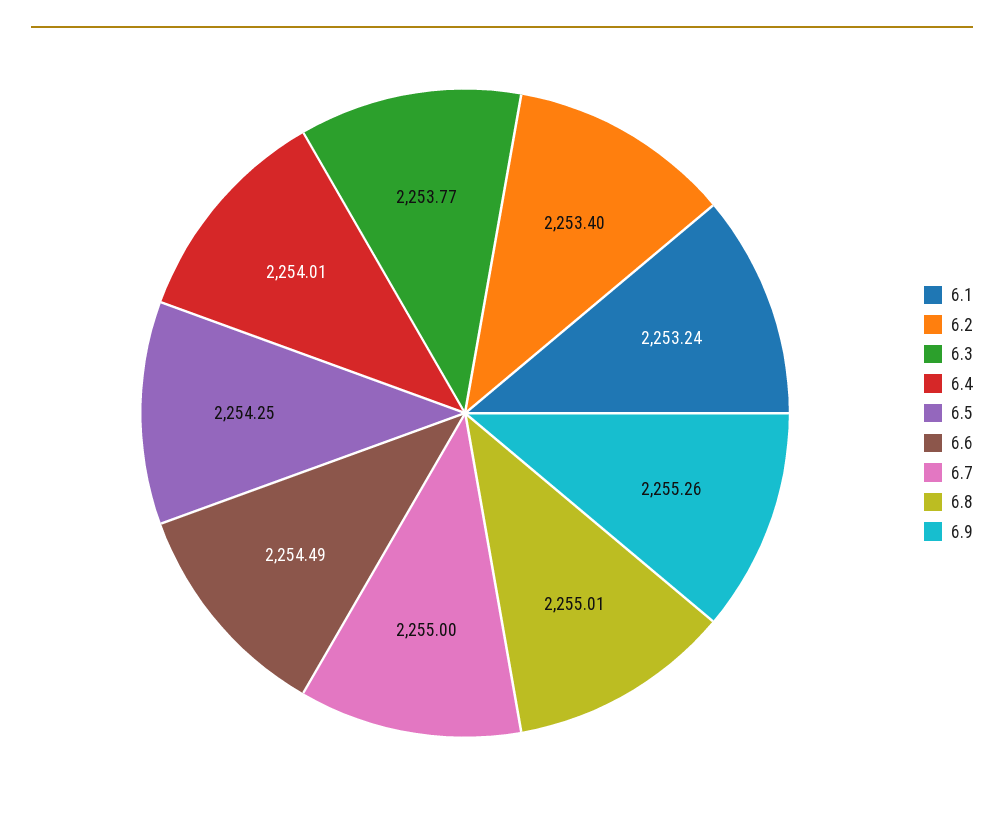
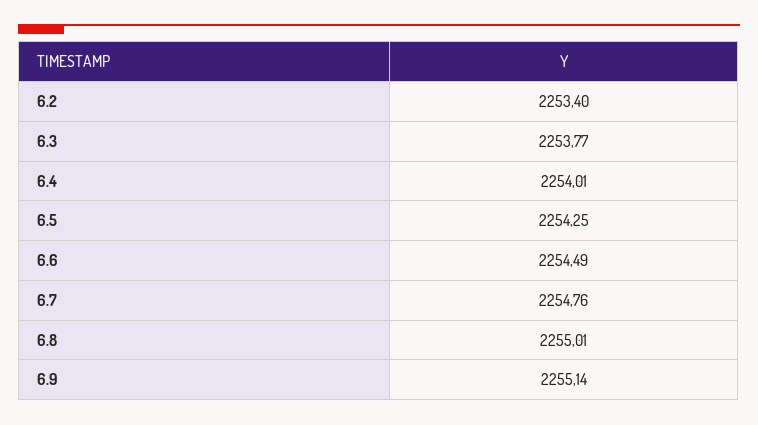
  {
-   "6.1": 2253.24,
    "6.2": 2253.4,
    "6.3": 2253.77,
    "6.4": 2254.01,
    "6.5": 2254.25,
    "6.6": 2254.49,
-   "6.7": 2255,
+   "6.7": 2254.76,
    "6.8": 2255.01,
-   "6.9": 2255.26
+   "6.9": 2255.14
  }

